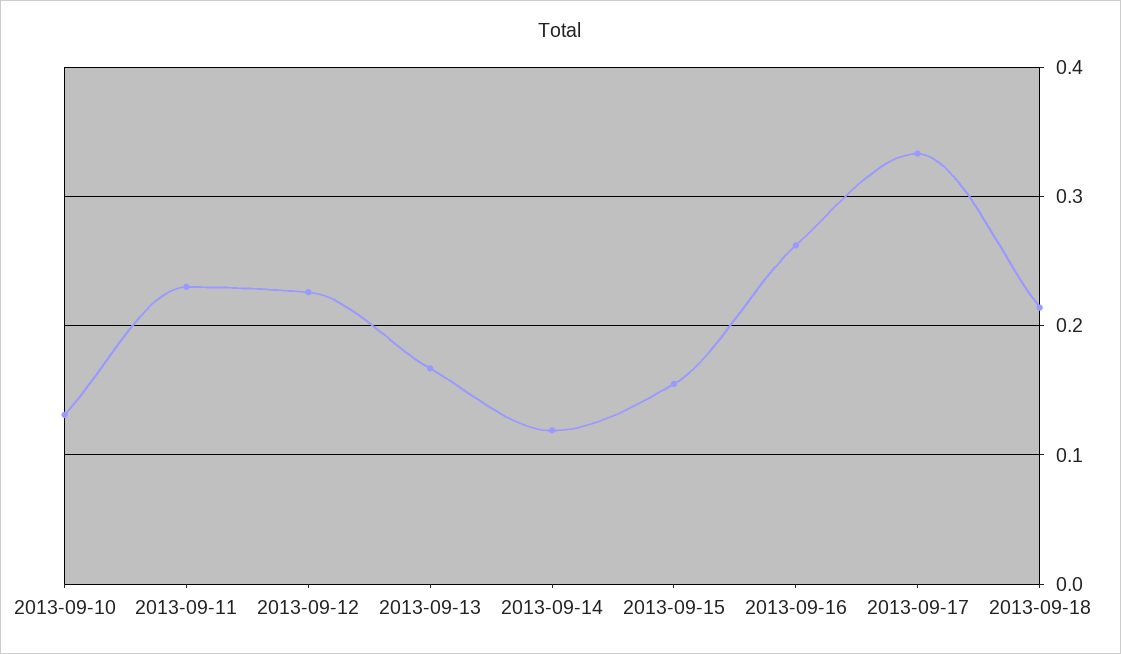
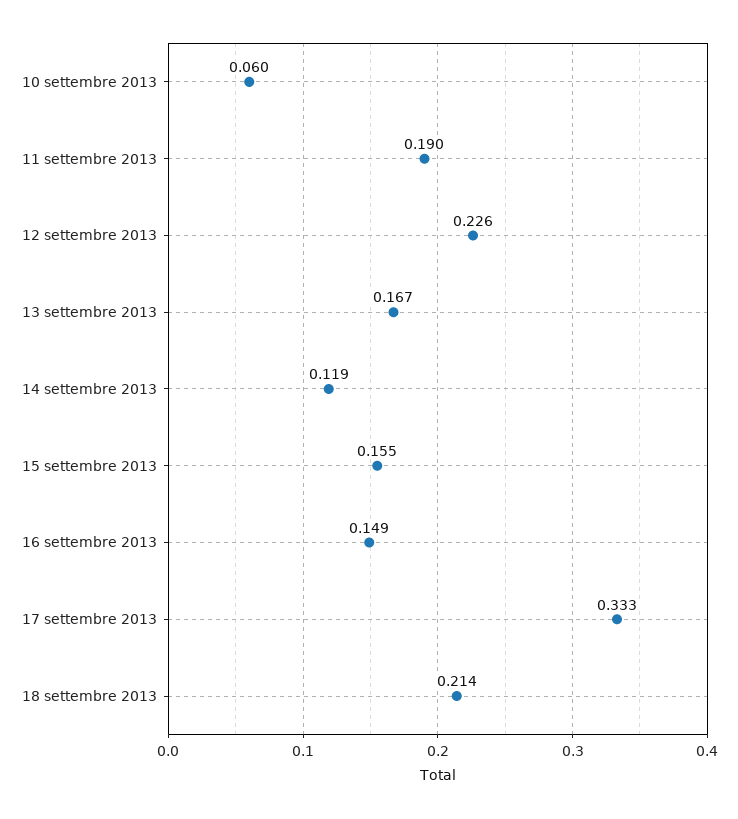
  {
-   "2013-09-10": 0.13,
+   "2013-09-10": 0.06,
-   "2013-09-11": 0.23,
+   "2013-09-11": 0.19,
    "2013-09-12": 0.226,
    "2013-09-13": 0.167,
    "2013-09-14": 0.119,
    "2013-09-15": 0.155,
-   "2013-09-16": 0.26,
+   "2013-09-16": 0.149,
    "2013-09-17": 0.333,
    "2013-09-18": 0.214
  }

